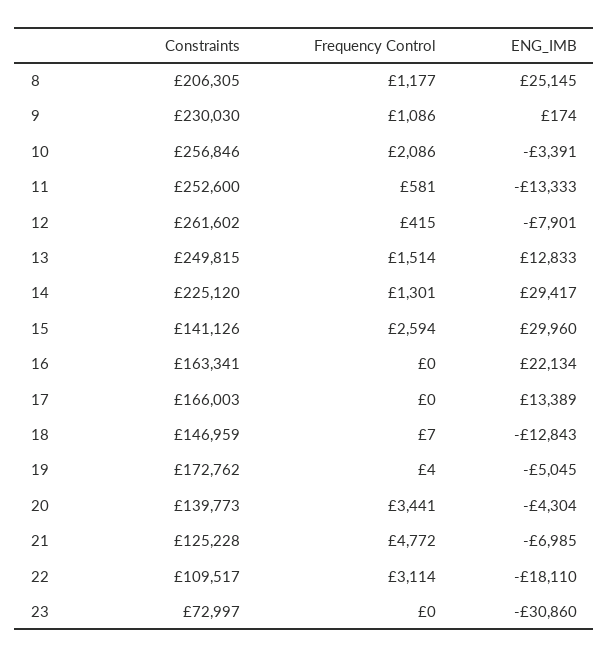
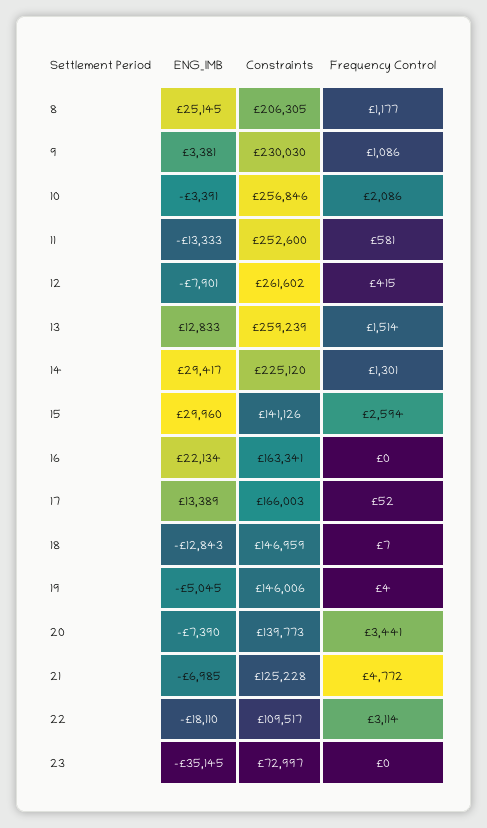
  {
    "Constraints": {
      "8": 206305,
      "9": 230030,
      "10": 256846,
      "11": 252600,
      "12": 261602,
-     "13": 249815,
+     "13": 259239,
      "14": 225120,
      "15": 141126,
      "16": 163341,
      "17": 166003,
      "18": 146959,
-     "19": 172762,
+     "19": 146006,
      "20": 139773,
      "21": 125228,
      "22": 109517,
      "23": 72997
    },
    "Frequency Control": {
      "8": 1177,
      "9": 1086,
      "10": 2086,
      "11": 581,
      "12": 415,
      "13": 1514,
      "14": 1301,
      "15": 2594,
      "16": 0,
-     "17": 0,
+     "17": 52,
      "18": 7,
      "19": 4,
      "20": 3441,
      "21": 4772,
      "22": 3114,
      "23": 0
    },
    "ENG_IMB": {
      "8": 25145,
-     "9": 174,
+     "9": 3381,
      "10": -3391,
      "11": -13333,
      "12": -7901,
      "13": 12833,
      "14": 29417,
      "15": 29960,
      "16": 22134,
      "17": 13389,
      "18": -12843,
      "19": -5045,
-     "20": -4304,
+     "20": -7390,
      "21": -6985,
      "22": -18110,
-     "23": -30860
+     "23": -35145
    }
  }

